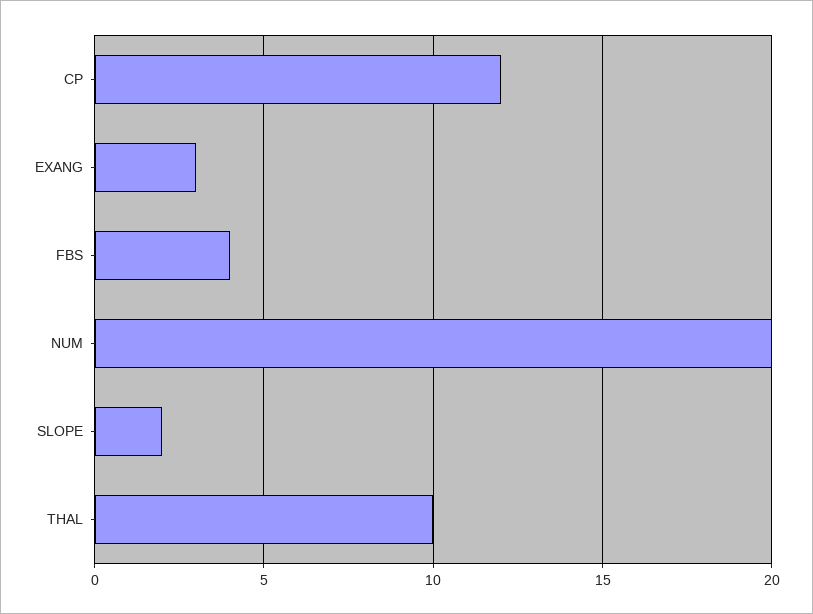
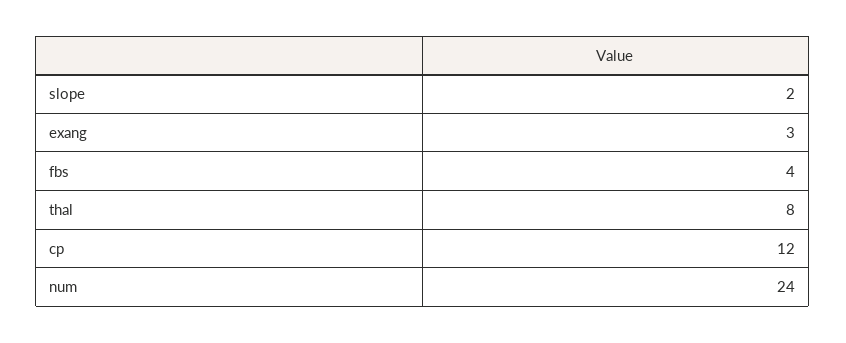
  {
    "CP": 12,
    "EXANG": 3,
    "FBS": 4,
-   "NUM": 20,
+   "NUM": 24,
    "SLOPE": 2,
-   "THAL": 10
+   "THAL": 8
  }

